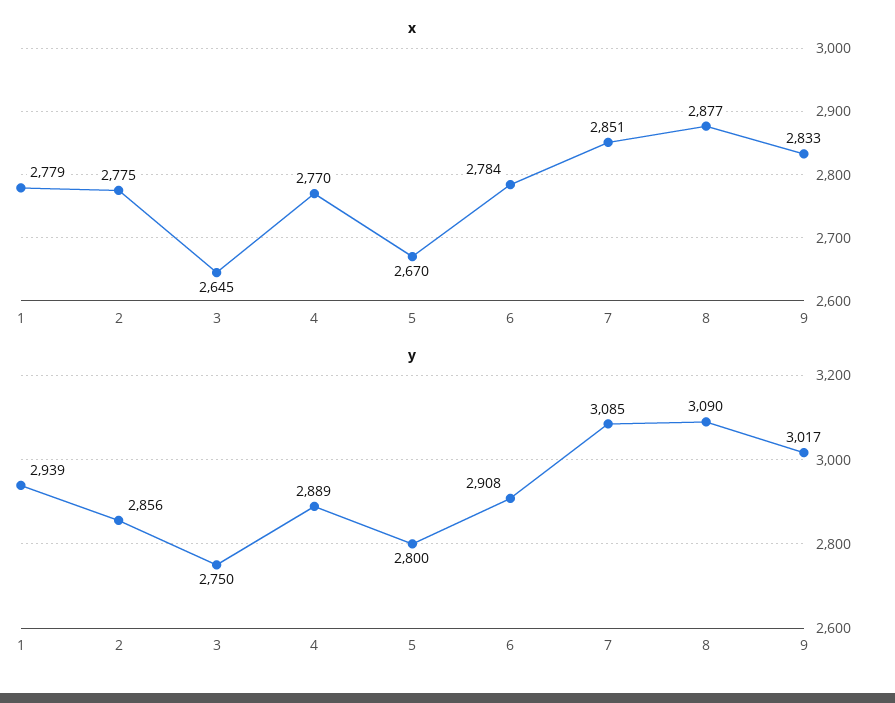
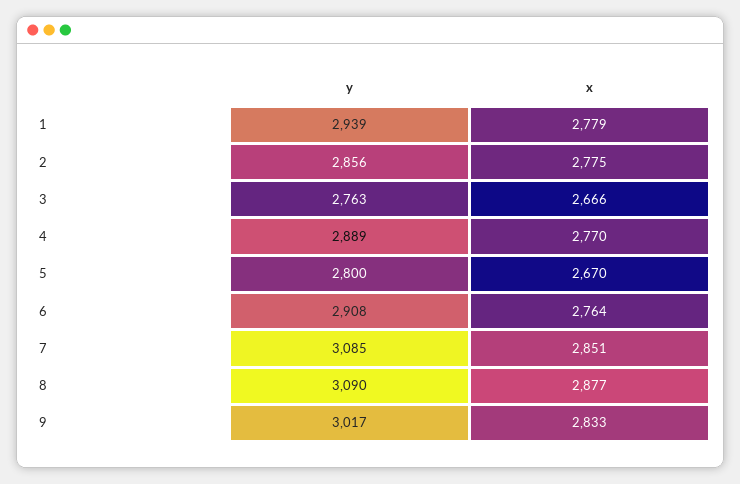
  {
    "x": {
      "1": 2779,
      "2": 2775,
-     "3": 2645,
+     "3": 2666,
      "4": 2770,
      "5": 2670,
-     "6": 2784,
+     "6": 2764,
      "7": 2851,
      "8": 2877,
      "9": 2833
    },
    "y": {
      "1": 2939,
      "2": 2856,
-     "3": 2750,
+     "3": 2763,
      "4": 2889,
      "5": 2800,
      "6": 2908,
      "7": 3085,
      "8": 3090,
      "9": 3017
    }
  }

